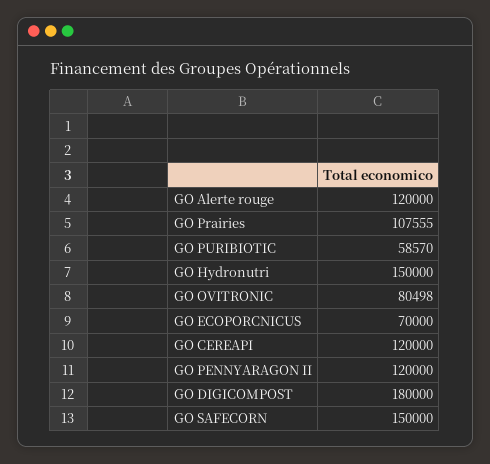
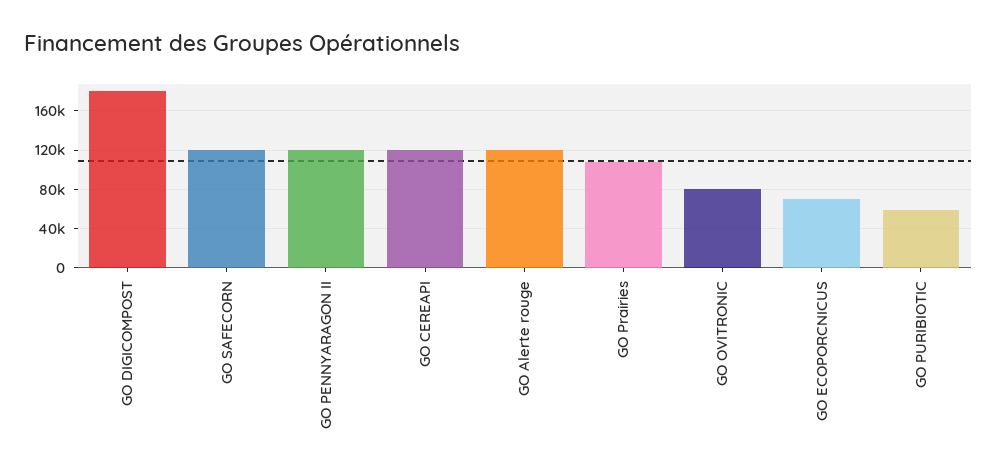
  {
    "GO Alerte rouge": 120000,
    "GO Prairies": 107555,
    "GO PURIBIOTIC": 58570,
-   "GO Hydronutri": 150000,
    "GO OVITRONIC": 80498,
    "GO ECOPORCNICUS": 70000,
    "GO CEREAPI": 120000,
    "GO PENNYARAGON II": 120000,
    "GO DIGICOMPOST": 180000,
-   "GO SAFECORN": 150000
+   "GO SAFECORN": 120000
  }

